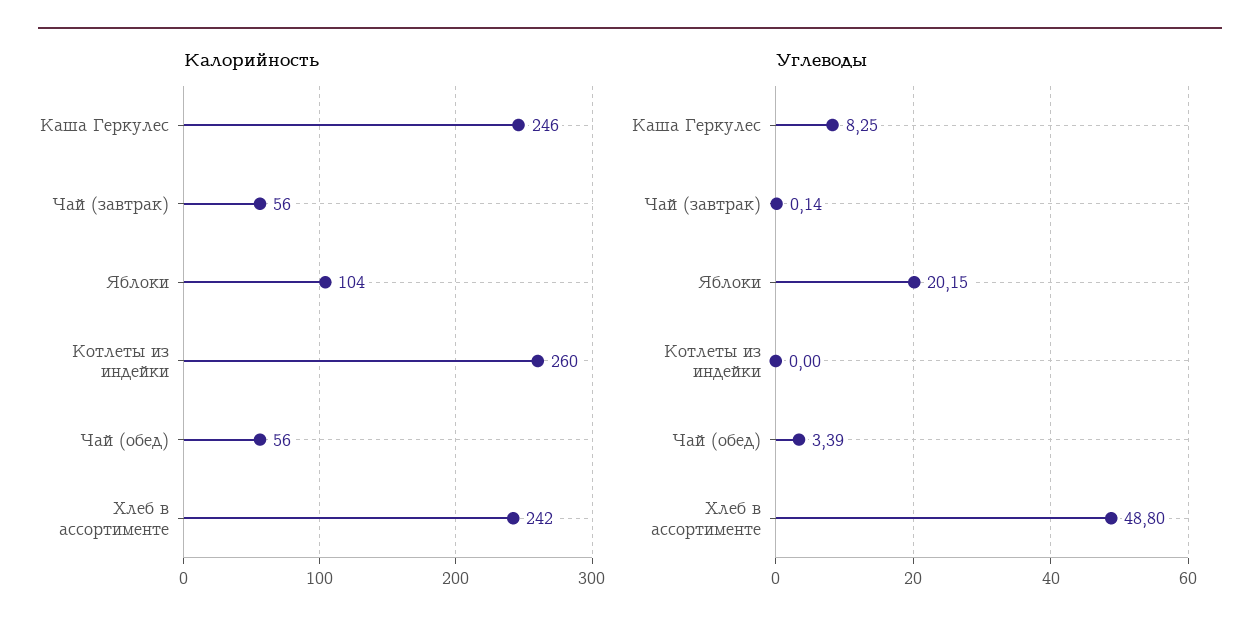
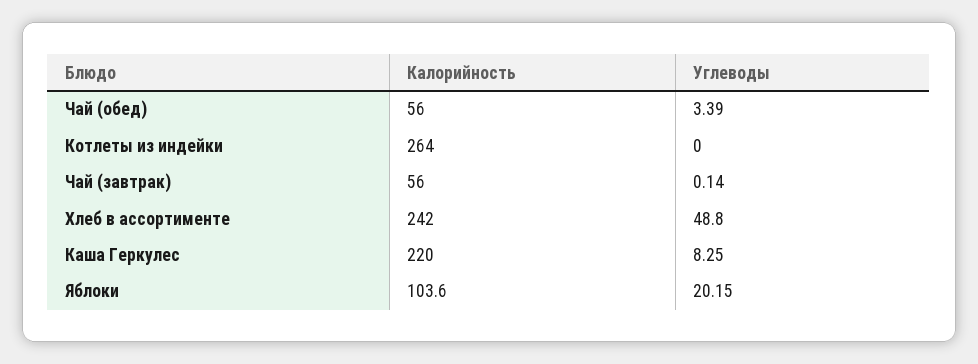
  {
    "Калорийность": {
-     "Каша Геркулес": 246,
+     "Каша Геркулес": 220,
      "Чай (завтрак)": 56,
-     "Яблоки": 104,
+     "Яблоки": 103.6,
-     "Котлеты из индейки": 260,
+     "Котлеты из индейки": 264,
      "Чай (обед)": 56,
      "Хлеб в ассортименте": 242
    },
    "Углеводы": {
      "Каша Геркулес": 8.25,
      "Чай (завтрак)": 0.14,
      "Яблоки": 20.15,
      "Котлеты из индейки": 0,
      "Чай (обед)": 3.39,
      "Хлеб в ассортименте": 48.8
    }
  }

